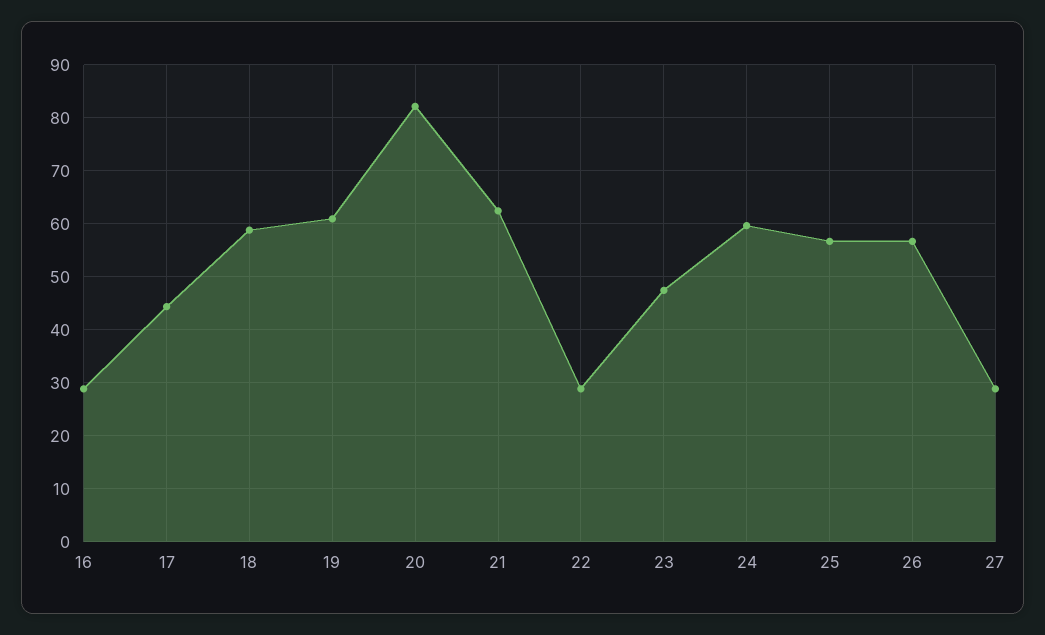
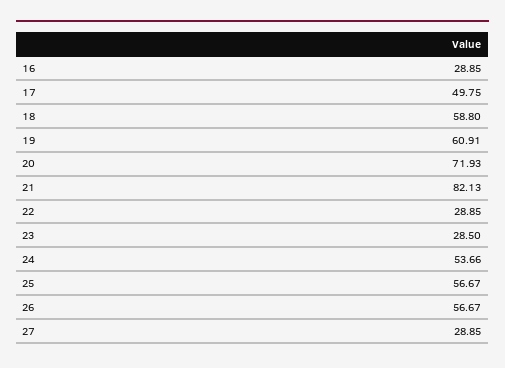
  {
    "16": 28.85,
-   "17": 44,
+   "17": 49.75,
    "18": 58.8,
    "19": 60.91,
-   "20": 82,
+   "20": 71.93,
-   "21": 62,
+   "21": 82.13,
    "22": 28.85,
-   "23": 48,
+   "23": 28.5,
-   "24": 60,
+   "24": 53.66,
    "25": 56.67,
    "26": 56.67,
    "27": 28.85
  }

